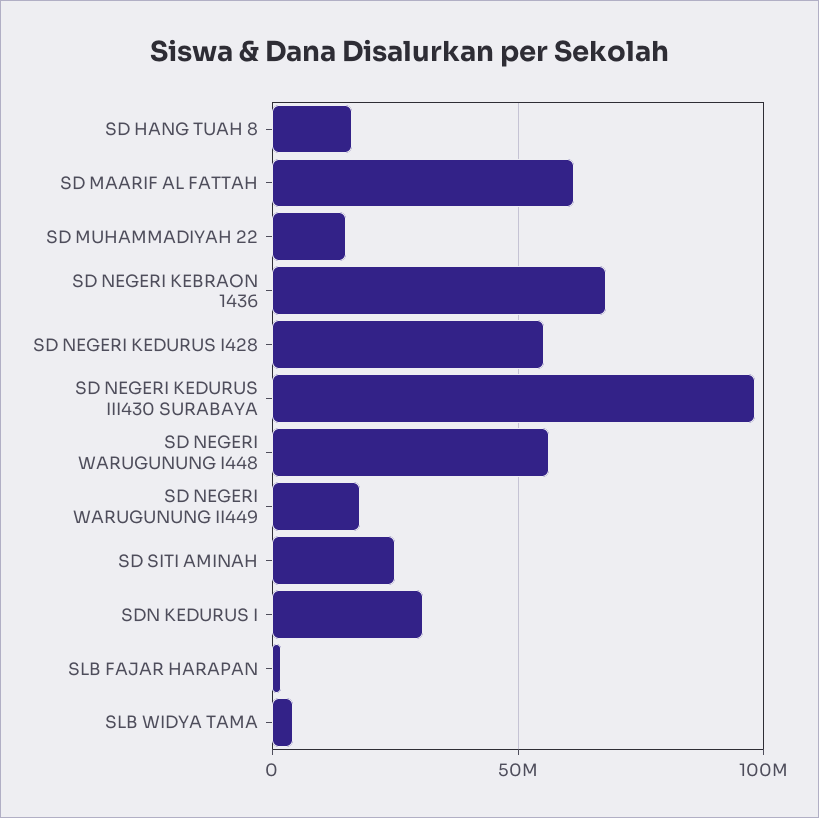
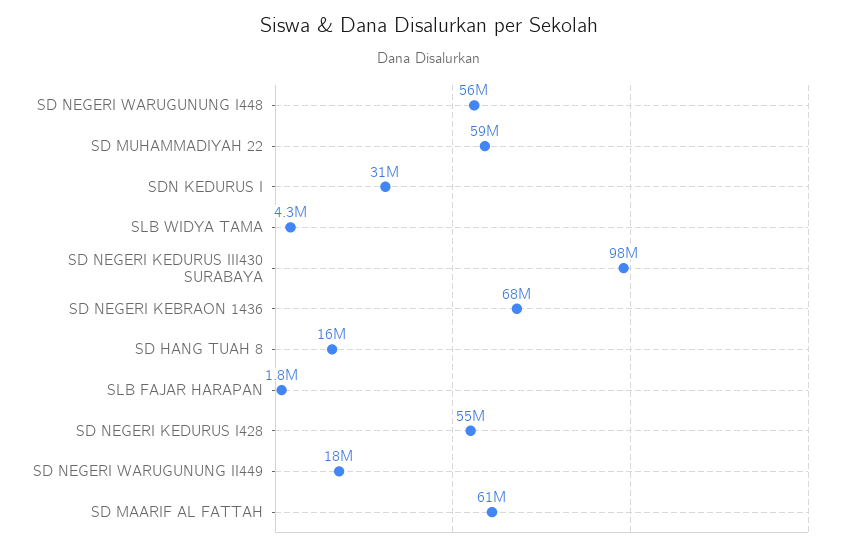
  {
    "SD HANG TUAH 8": 16000000,
    "SD MAARIF AL FATTAH": 61000000,
-   "SD MUHAMMADIYAH 22": 15000000,
+   "SD MUHAMMADIYAH 22": 59000000,
    "SD NEGERI KEBRAON 1436": 68000000,
    "SD NEGERI KEDURUS I428": 55000000,
    "SD NEGERI KEDURUS III430 SURABAYA": 98000000,
    "SD NEGERI WARUGUNUNG I448": 56000000,
    "SD NEGERI WARUGUNUNG II449": 18000000,
-   "SD SITI AMINAH": 25000000,
    "SDN KEDURUS I": 31000000,
    "SLB FAJAR HARAPAN": 1800000,
    "SLB WIDYA TAMA": 4300000
  }

